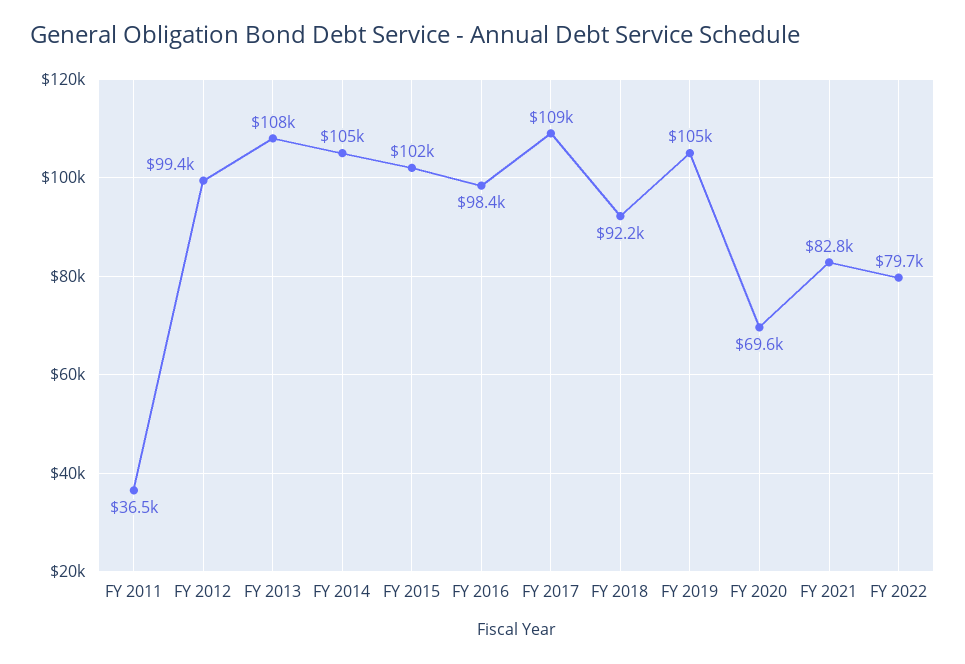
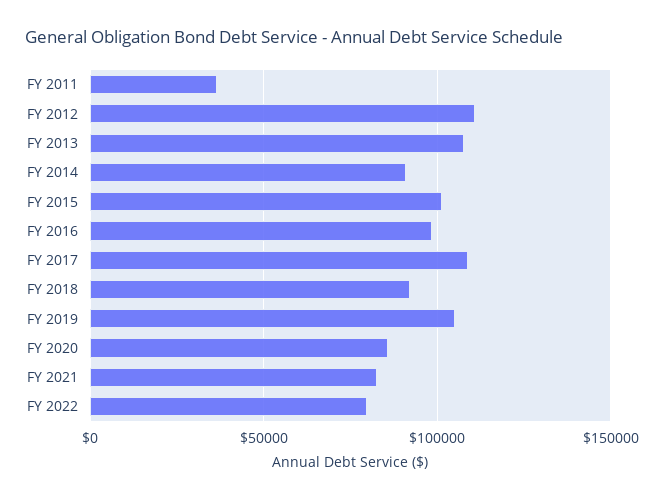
  {
    "FY 2011": 36500,
-   "FY 2012": 99400,
+   "FY 2012": 110000,
    "FY 2013": 108000,
-   "FY 2014": 105000,
+   "FY 2014": 90000,
    "FY 2015": 102000,
    "FY 2016": 98400,
    "FY 2017": 109000,
    "FY 2018": 92200,
    "FY 2019": 105000,
-   "FY 2020": 69600,
+   "FY 2020": 85000,
    "FY 2021": 82800,
    "FY 2022": 79700
  }

